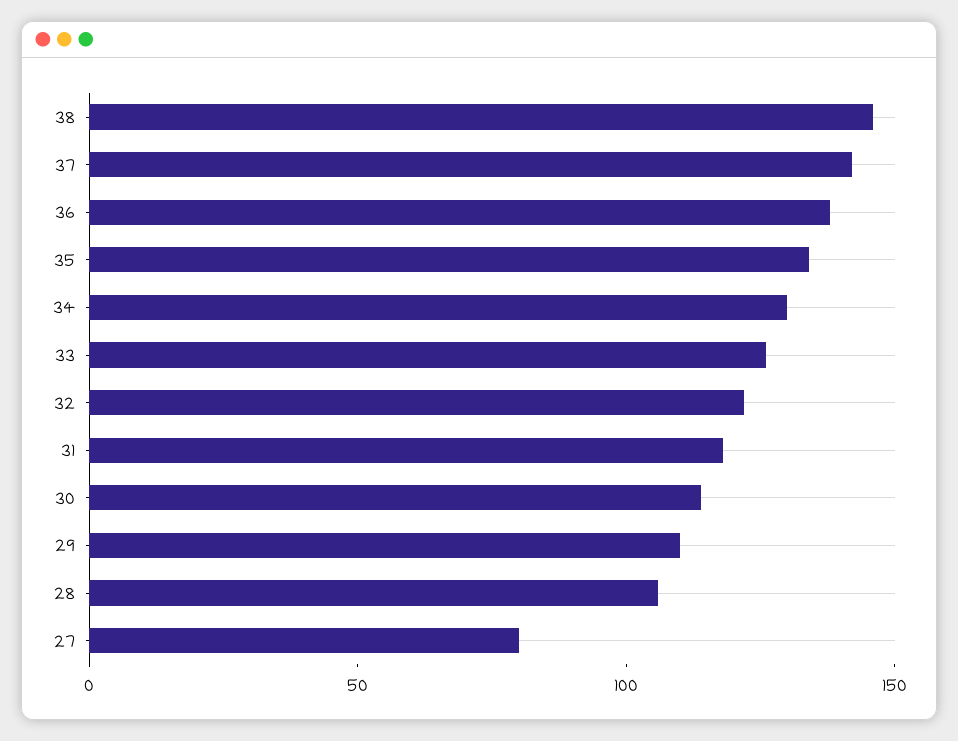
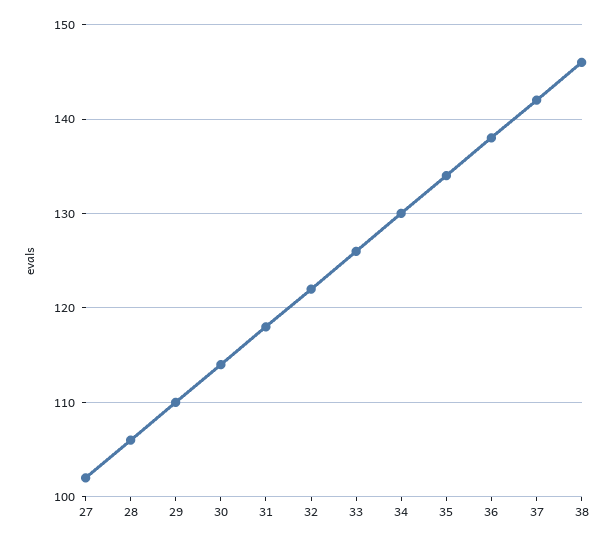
  {
    "38": 146,
    "37": 142,
    "36": 138,
    "35": 134,
    "34": 130,
    "33": 126,
    "32": 122,
    "31": 118,
    "30": 114,
    "29": 110,
    "28": 106,
-   "27": 80
+   "27": 102
  }

